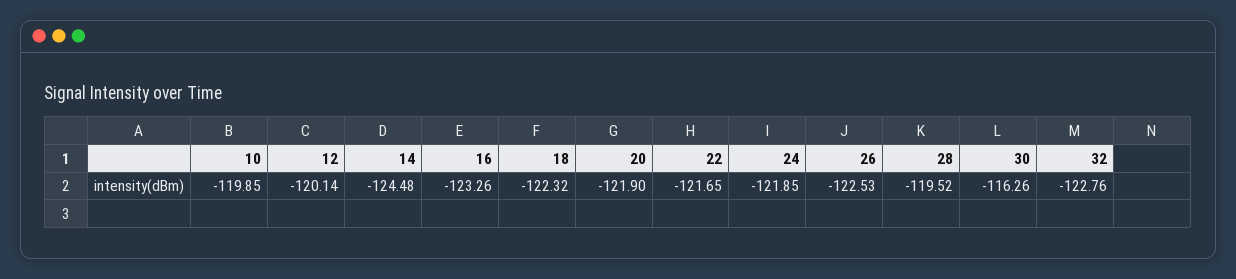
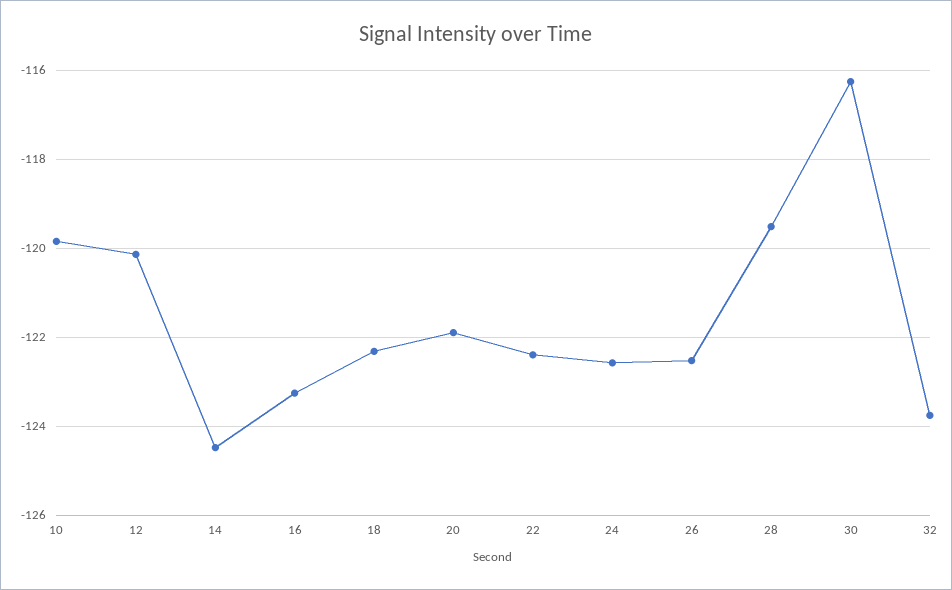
  {
    "10": -119.85,
    "12": -120.14,
    "14": -124.48,
    "16": -123.26,
    "18": -122.32,
    "20": -121.9,
-   "22": -121.65,
+   "22": -122.4,
-   "24": -121.85,
+   "24": -122.6,
    "26": -122.53,
    "28": -119.52,
    "30": -116.26,
-   "32": -122.76
+   "32": -123.8
  }

